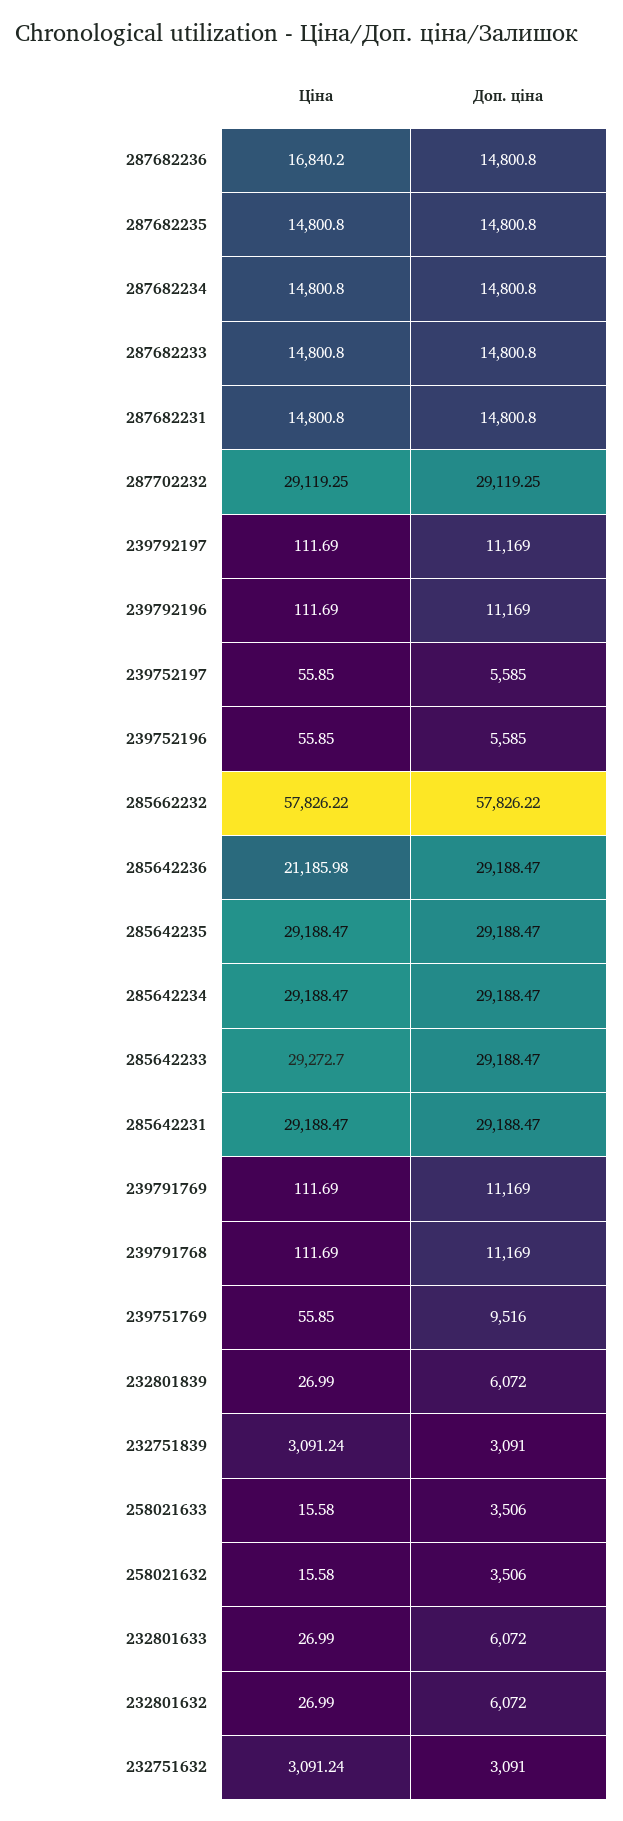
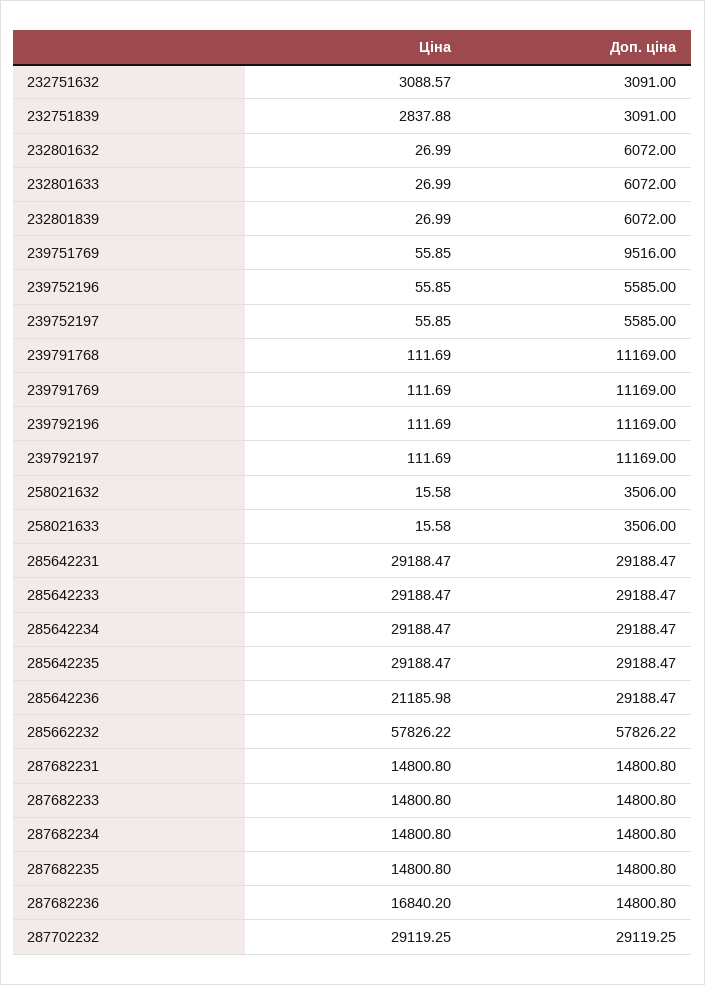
  {
    "Ціна": {
      "287682236": 16840.2,
      "287682235": 14800.8,
      "287682234": 14800.8,
      "287682233": 14800.8,
      "287682231": 14800.8,
      "287702232": 29119.25,
      "239792197": 111.69,
      "239792196": 111.69,
      "239752197": 55.85,
      "239752196": 55.85,
      "285662232": 57826.22,
      "285642236": 21185.98,
      "285642235": 29188.47,
      "285642234": 29188.47,
-     "285642233": 29272.7,
+     "285642233": 29188.47,
      "285642231": 29188.47,
      "239791769": 111.69,
      "239791768": 111.69,
      "239751769": 55.85,
      "232801839": 26.99,
-     "232751839": 3091.24,
+     "232751839": 2837.88,
      "258021633": 15.58,
      "258021632": 15.58,
      "232801633": 26.99,
      "232801632": 26.99,
-     "232751632": 3091.24
+     "232751632": 3088.57
    },
    "Доп. ціна": {
      "287682236": 14800.8,
      "287682235": 14800.8,
      "287682234": 14800.8,
      "287682233": 14800.8,
      "287682231": 14800.8,
      "287702232": 29119.25,
      "239792197": 11169,
      "239792196": 11169,
      "239752197": 5585,
      "239752196": 5585,
      "285662232": 57826.22,
      "285642236": 29188.47,
      "285642235": 29188.47,
      "285642234": 29188.47,
      "285642233": 29188.47,
      "285642231": 29188.47,
      "239791769": 11169,
      "239791768": 11169,
      "239751769": 9516,
      "232801839": 6072,
      "232751839": 3091,
      "258021633": 3506,
      "258021632": 3506,
      "232801633": 6072,
      "232801632": 6072,
      "232751632": 3091
    }
  }

